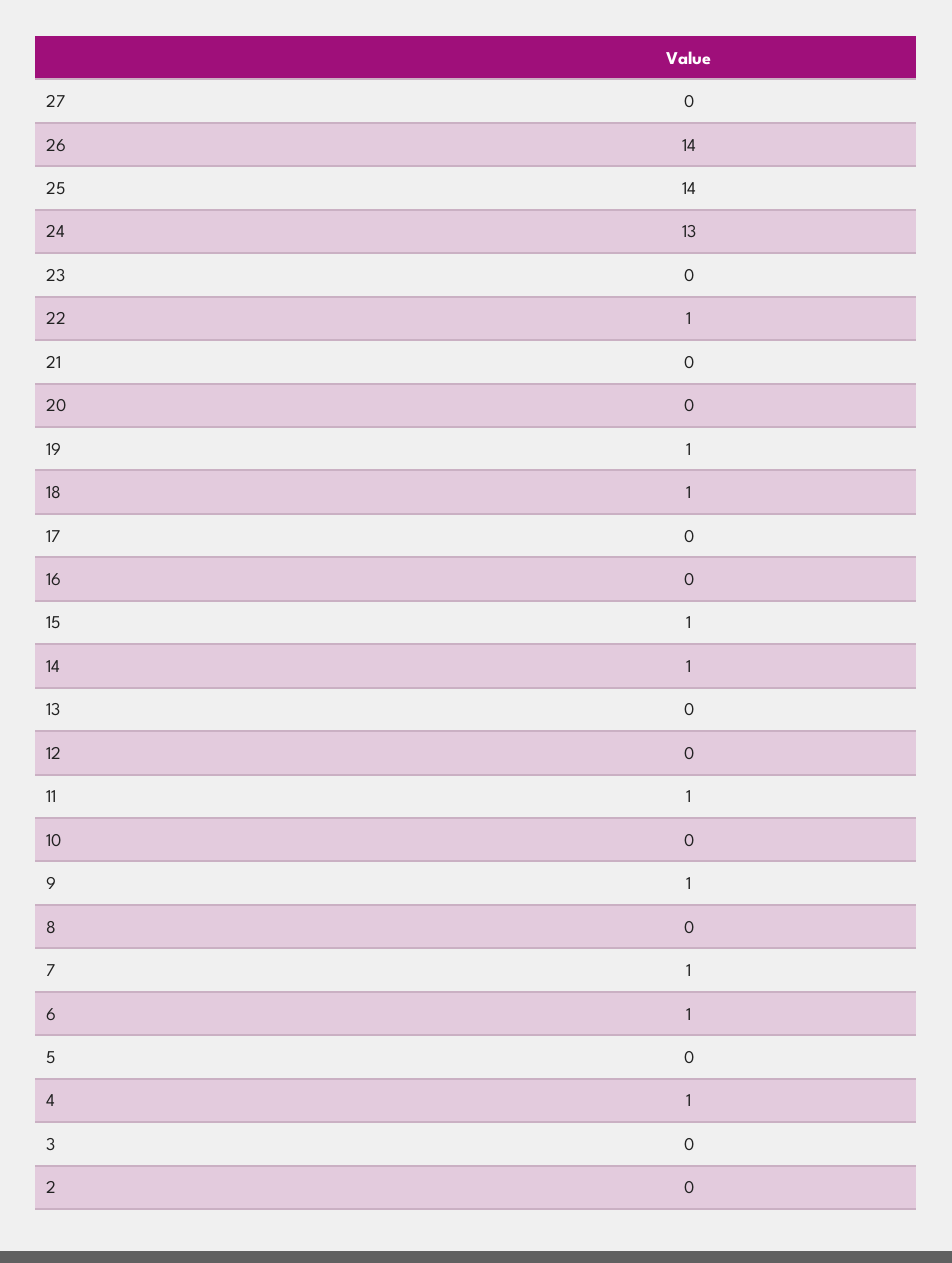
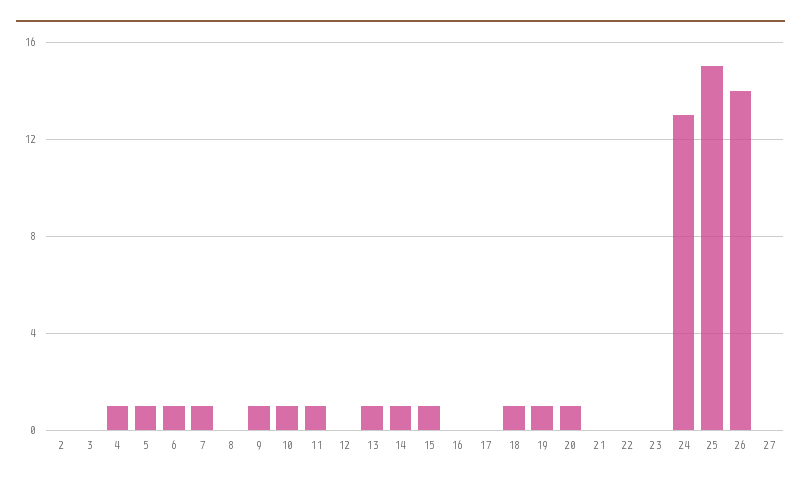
  {
    "27": 0,
    "26": 14,
-   "25": 14,
+   "25": 15,
    "24": 13,
    "23": 0,
-   "22": 1,
+   "22": 0,
    "21": 0,
-   "20": 0,
+   "20": 1,
    "19": 1,
    "18": 1,
    "17": 0,
    "16": 0,
    "15": 1,
    "14": 1,
-   "13": 0,
+   "13": 1,
    "12": 0,
    "11": 1,
-   "10": 0,
+   "10": 1,
    "9": 1,
    "8": 0,
    "7": 1,
    "6": 1,
-   "5": 0,
+   "5": 1,
    "4": 1,
    "3": 0,
    "2": 0
  }

